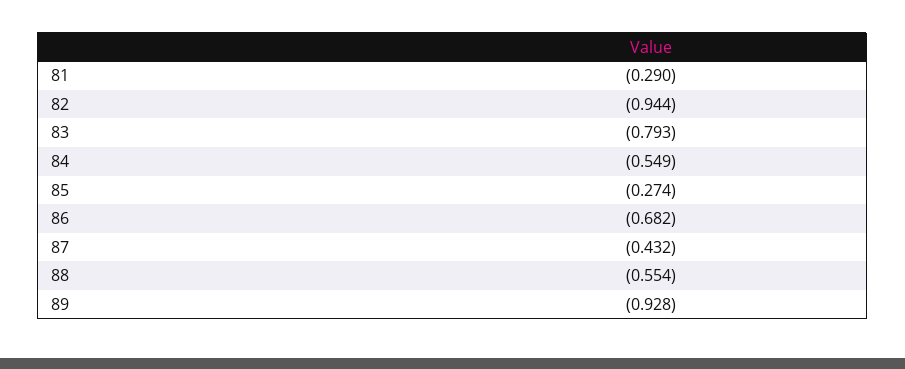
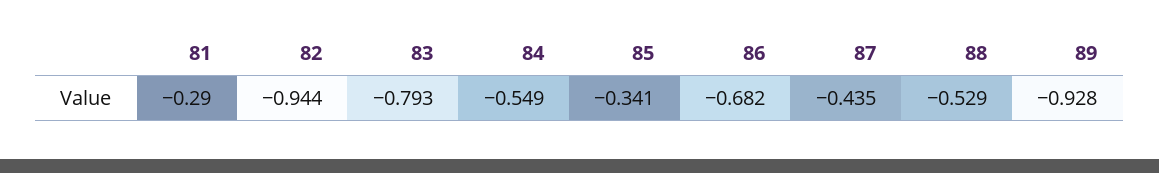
  {
    "81": -0.29,
    "82": -0.944,
    "83": -0.793,
    "84": -0.549,
-   "85": -0.274,
+   "85": -0.341,
    "86": -0.682,
-   "87": -0.432,
+   "87": -0.435,
-   "88": -0.554,
+   "88": -0.529,
    "89": -0.928
  }

